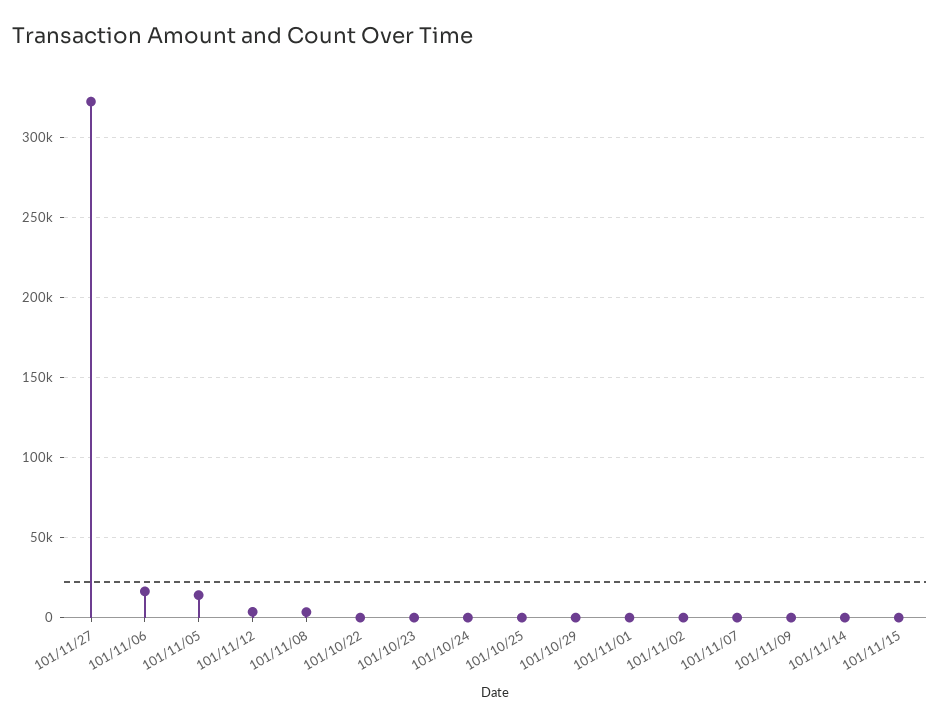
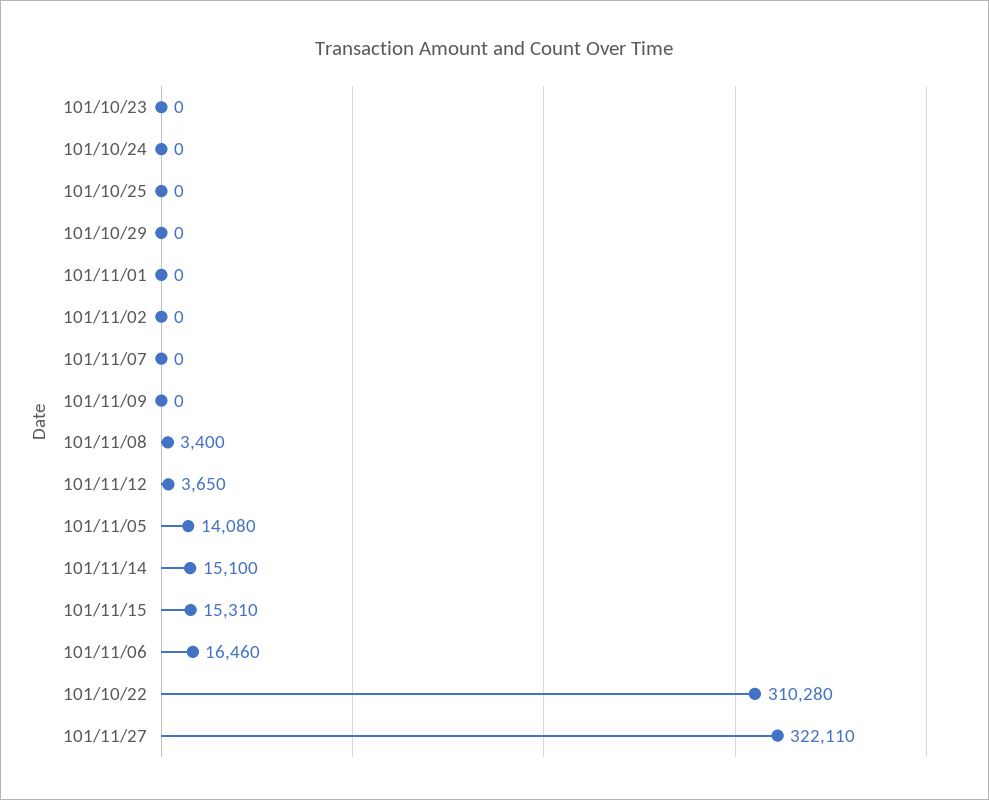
  {
    "101/11/27": 322110,
    "101/11/06": 16460,
    "101/11/05": 14080,
    "101/11/12": 3650,
    "101/11/08": 3400,
-   "101/10/22": 0,
+   "101/10/22": 310280,
    "101/10/23": 0,
    "101/10/24": 0,
    "101/10/25": 0,
    "101/10/29": 0,
    "101/11/01": 0,
    "101/11/02": 0,
    "101/11/07": 0,
    "101/11/09": 0,
-   "101/11/14": 0,
+   "101/11/14": 15100,
-   "101/11/15": 0
+   "101/11/15": 15310
  }

